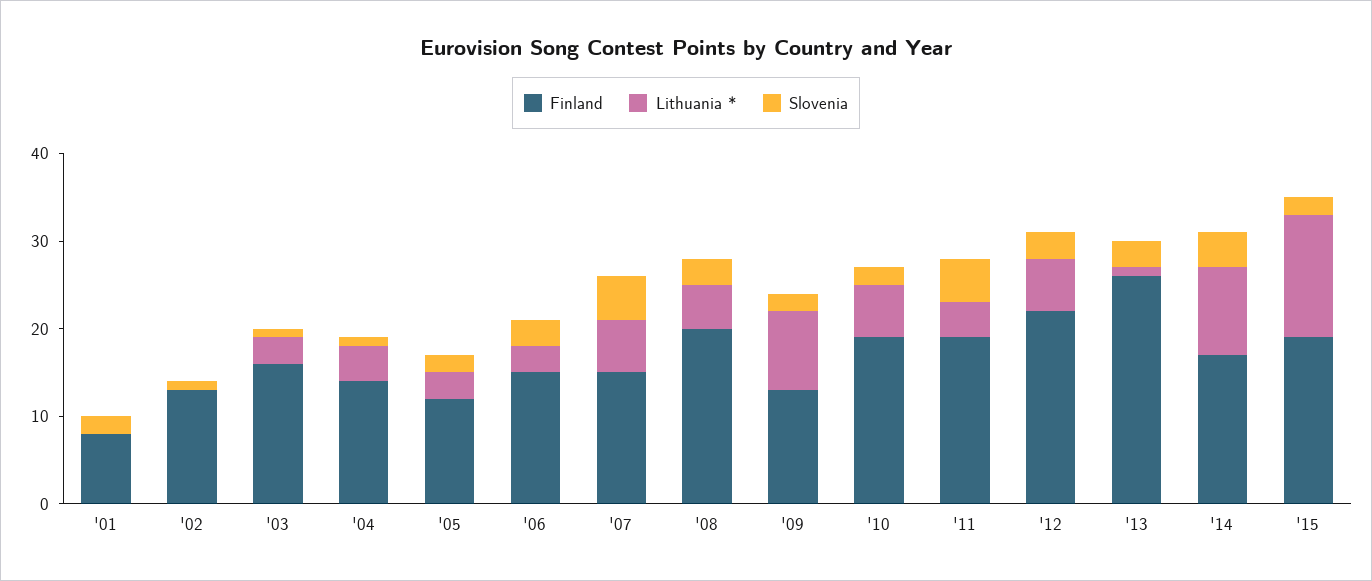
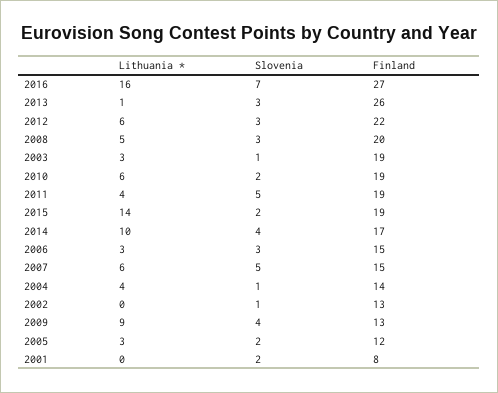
  {
    "Finland": {
      "'01": 8,
      "'02": 13,
-     "'03": 16,
+     "'03": 19,
      "'04": 14,
      "'05": 12,
      "'06": 15,
      "'07": 15,
      "'08": 20,
      "'09": 13,
      "'10": 19,
      "'11": 19,
      "'12": 22,
      "'13": 26,
      "'14": 17,
-     "'15": 19
+     "'15": 19,
+     "2016": 27
    },
    "Lithuania *": {
      "'01": 0,
      "'02": 0,
      "'03": 3,
      "'04": 4,
      "'05": 3,
      "'06": 3,
      "'07": 6,
      "'08": 5,
      "'09": 9,
      "'10": 6,
      "'11": 4,
      "'12": 6,
      "'13": 1,
      "'14": 10,
-     "'15": 14
+     "'15": 14,
+     "2016": 16
    },
    "Slovenia": {
      "'01": 2,
      "'02": 1,
      "'03": 1,
      "'04": 1,
      "'05": 2,
      "'06": 3,
      "'07": 5,
      "'08": 3,
-     "'09": 2,
+     "'09": 4,
      "'10": 2,
      "'11": 5,
      "'12": 3,
      "'13": 3,
      "'14": 4,
-     "'15": 2
+     "'15": 2,
+     "2016": 7
    }
  }

